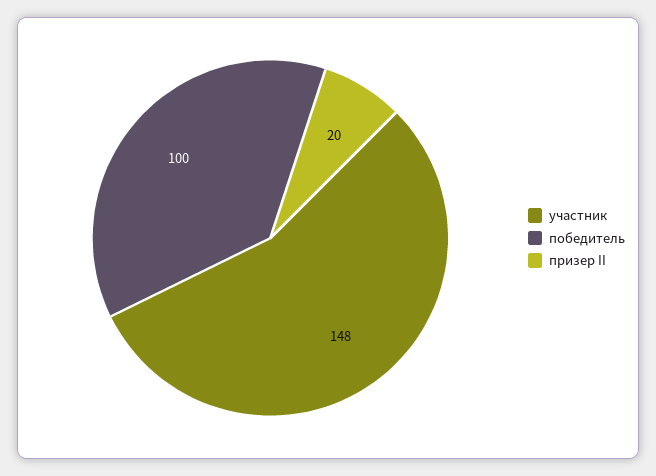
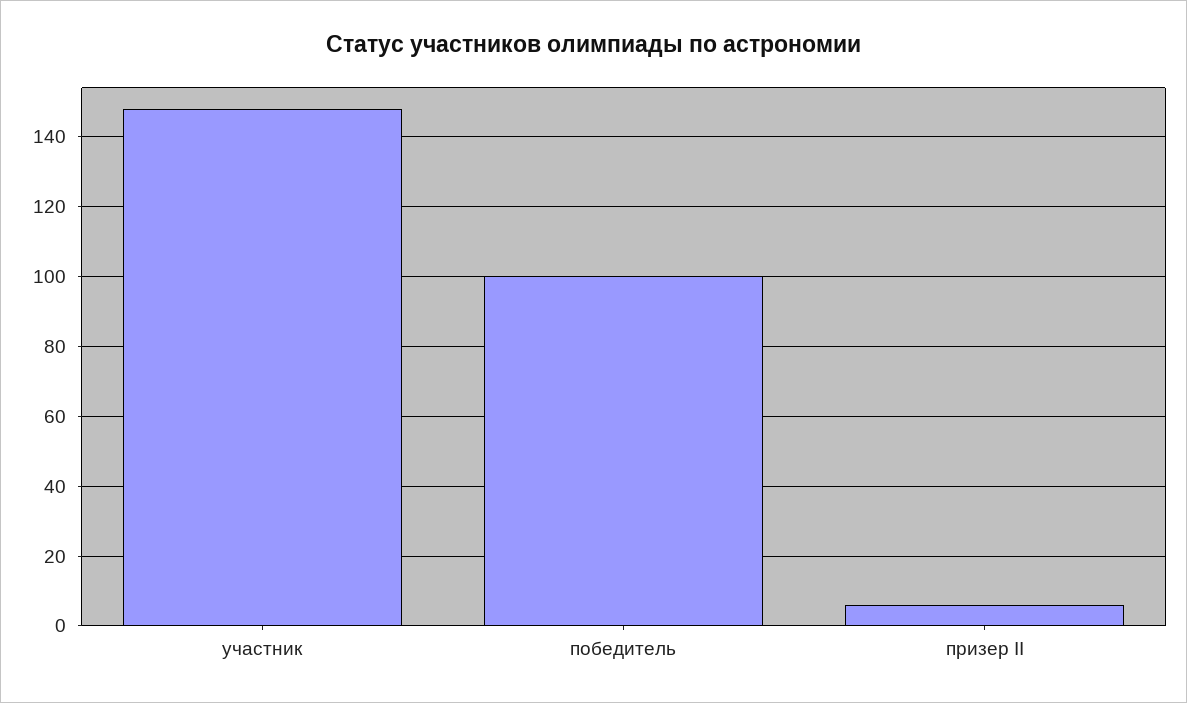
  {
    "участник": 148,
    "победитель": 100,
-   "призер II": 20
+   "призер II": 5
  }

